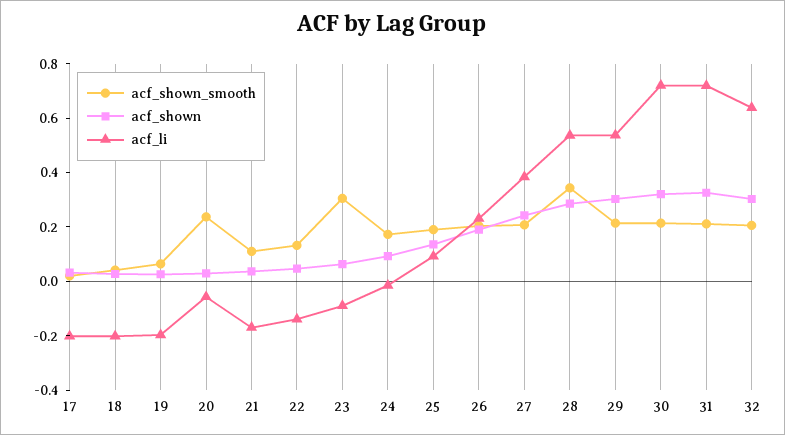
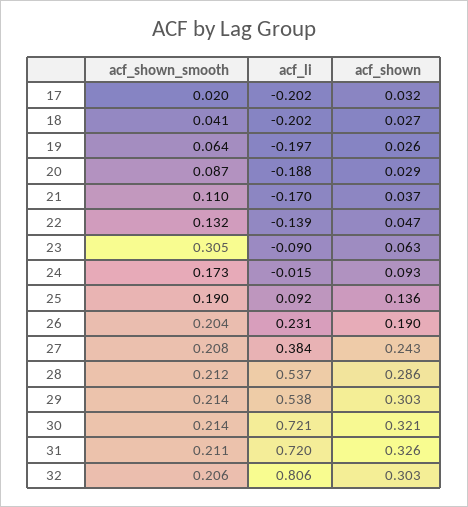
  {
    "acf_shown_smooth": {
      "17": 0.02,
      "18": 0.041,
      "19": 0.064,
-     "20": 0.25,
+     "20": 0.087,
      "21": 0.11,
      "22": 0.132,
      "23": 0.305,
      "24": 0.173,
      "25": 0.19,
      "26": 0.204,
      "27": 0.208,
-     "28": 0.35,
+     "28": 0.212,
      "29": 0.214,
      "30": 0.214,
      "31": 0.211,
      "32": 0.206
    },
    "acf_shown": {
      "17": 0.032,
      "18": 0.027,
      "19": 0.026,
      "20": 0.029,
      "21": 0.037,
      "22": 0.047,
      "23": 0.063,
      "24": 0.093,
      "25": 0.136,
      "26": 0.19,
      "27": 0.243,
      "28": 0.286,
      "29": 0.303,
      "30": 0.321,
      "31": 0.326,
      "32": 0.303
    },
    "acf_li": {
      "17": -0.202,
      "18": -0.202,
      "19": -0.197,
-     "20": -0.05,
+     "20": -0.188,
      "21": -0.17,
      "22": -0.139,
      "23": -0.09,
      "24": -0.015,
      "25": 0.092,
      "26": 0.231,
      "27": 0.384,
      "28": 0.537,
      "29": 0.538,
      "30": 0.721,
      "31": 0.72,
-     "32": 0.65
+     "32": 0.806
    }
  }

